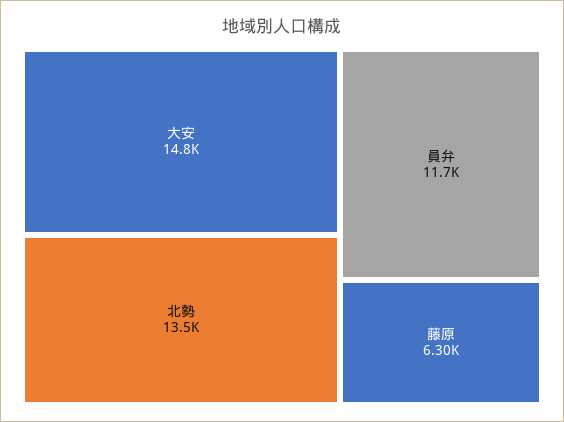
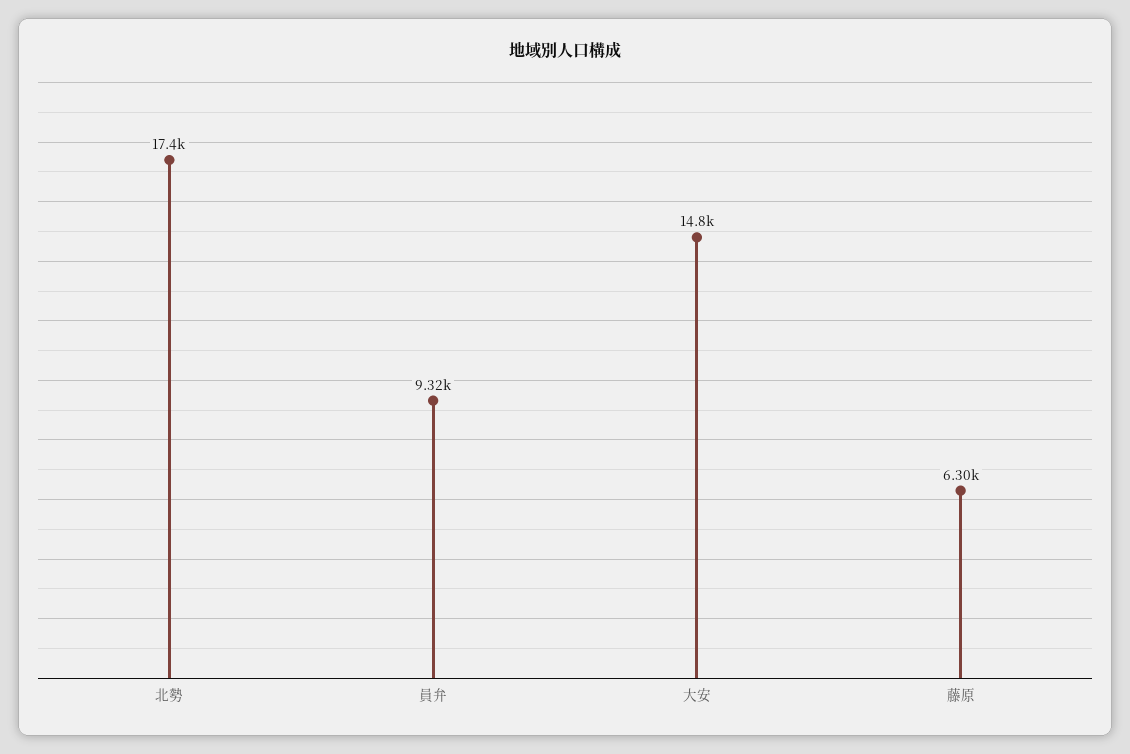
  {
    "大安": 14800,
-   "北勢": 13500,
+   "北勢": 17400,
-   "員弁": 11700,
+   "員弁": 9320,
    "藤原": 6300
  }

